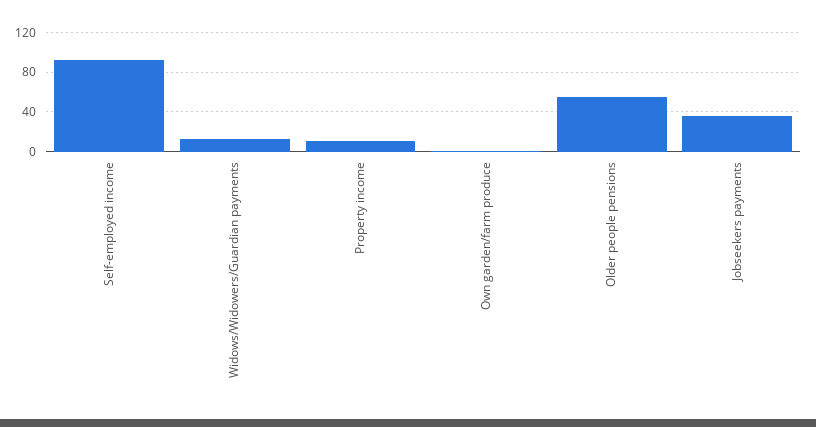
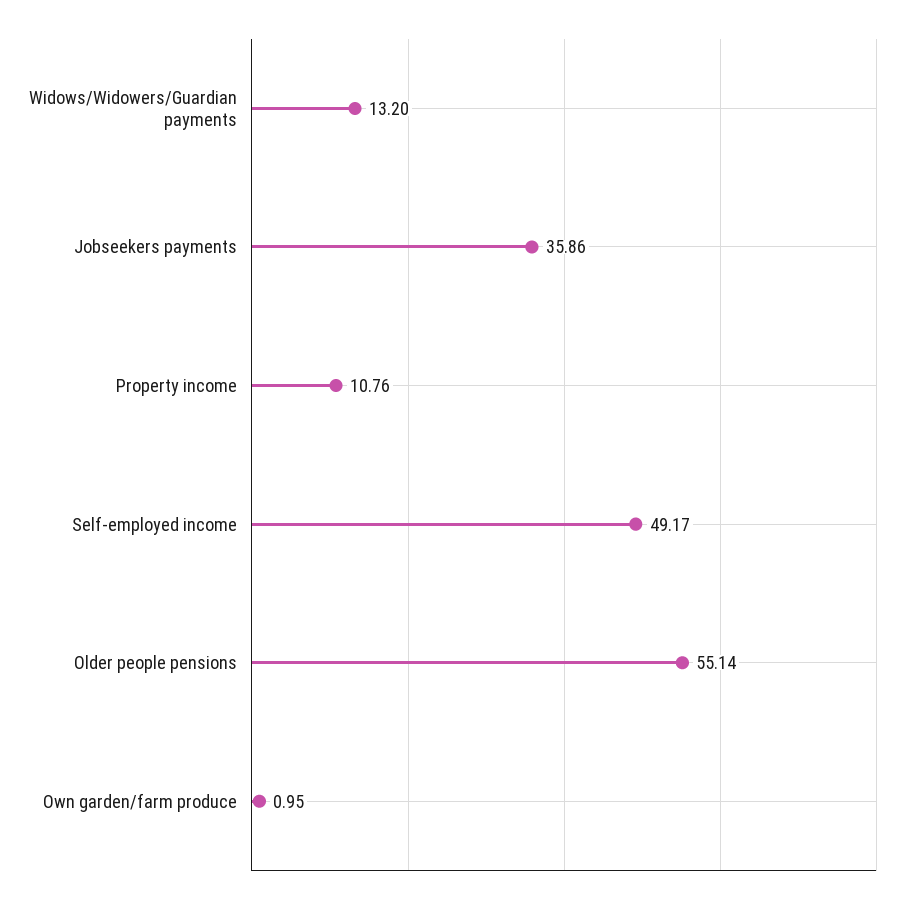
  {
-   "Self-employed income": 90,
+   "Self-employed income": 49.17,
    "Widows/Widowers/Guardian payments": 13.2,
    "Property income": 10.76,
    "Own garden/farm produce": 0.95,
    "Older people pensions": 55.14,
    "Jobseekers payments": 35.86
  }

